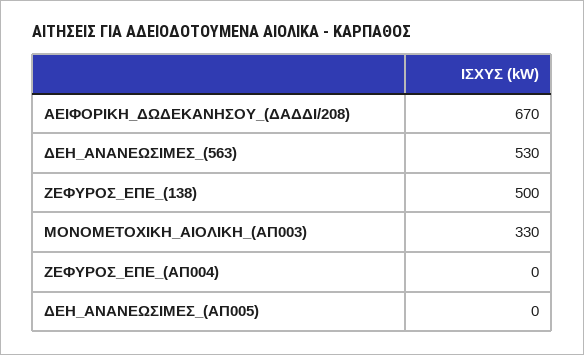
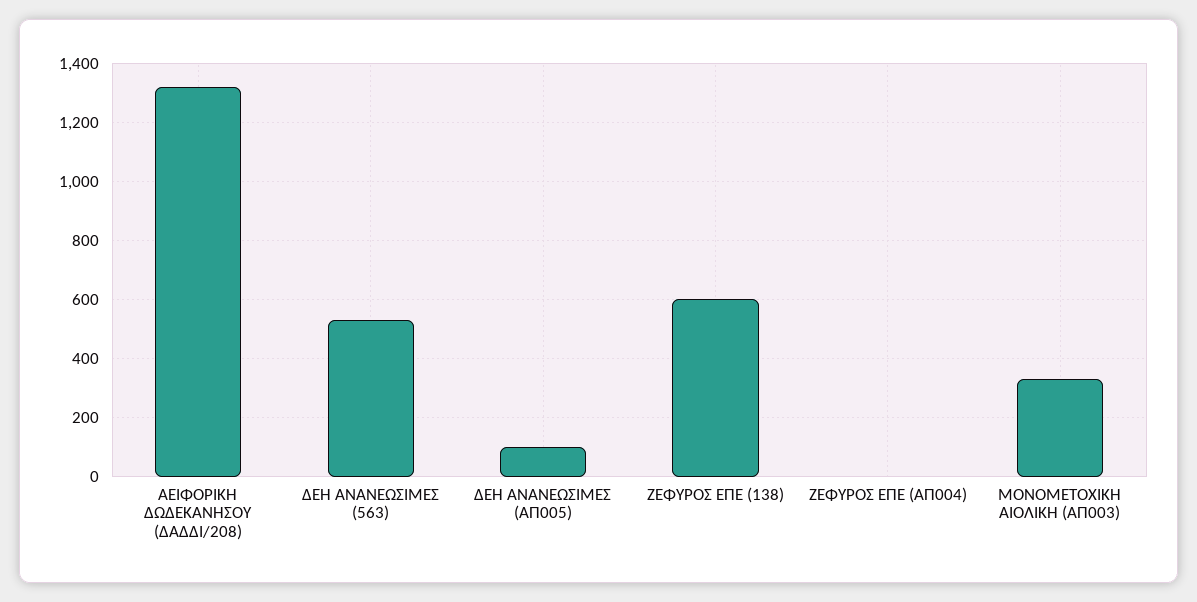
  {
-   "ΑΕΙΦΟΡΙΚΗ_ΔΩΔΕΚΑΝΗΣΟΥ_(ΔΑΔΔΙ/208)": 670,
+   "ΑΕΙΦΟΡΙΚΗ_ΔΩΔΕΚΑΝΗΣΟΥ_(ΔΑΔΔΙ/208)": 1325,
    "ΔΕΗ_ΑΝΑΝΕΩΣΙΜΕΣ_(563)": 530,
-   "ΖΕΦΥΡΟΣ_ΕΠΕ_(138)": 500,
+   "ΖΕΦΥΡΟΣ_ΕΠΕ_(138)": 600,
    "ΜΟΝΟΜΕΤΟΧΙΚΗ_ΑΙΟΛΙΚΗ_(ΑΠ003)": 330,
    "ΖΕΦΥΡΟΣ_ΕΠΕ_(ΑΠ004)": 0,
-   "ΔΕΗ_ΑΝΑΝΕΩΣΙΜΕΣ_(ΑΠ005)": 0
+   "ΔΕΗ_ΑΝΑΝΕΩΣΙΜΕΣ_(ΑΠ005)": 100
  }

